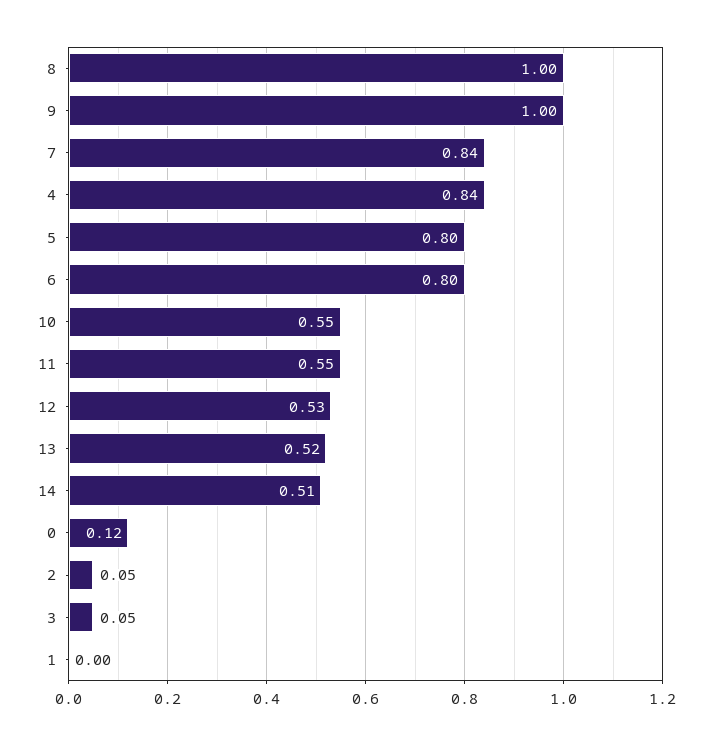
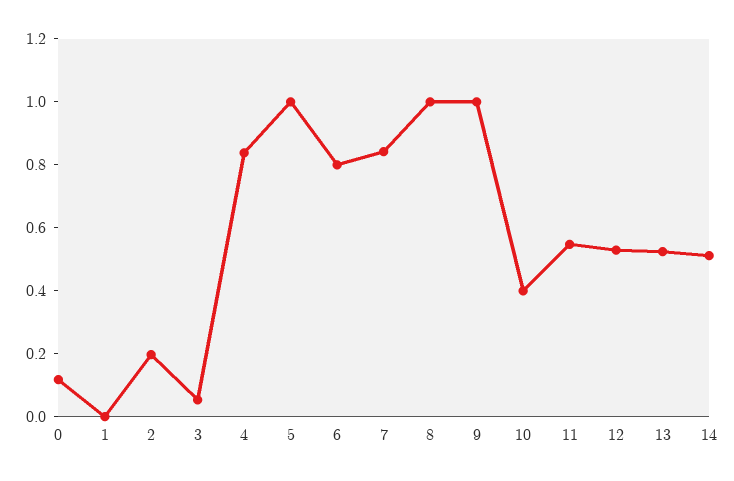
  {
    "8": 1,
    "9": 1,
    "7": 0.84,
    "4": 0.84,
-   "5": 0.8,
+   "5": 1,
    "6": 0.8,
-   "10": 0.55,
+   "10": 0.4,
    "11": 0.55,
    "12": 0.53,
    "13": 0.52,
    "14": 0.51,
    "0": 0.12,
-   "2": 0.05,
+   "2": 0.2,
    "3": 0.05,
    "1": 0
  }

